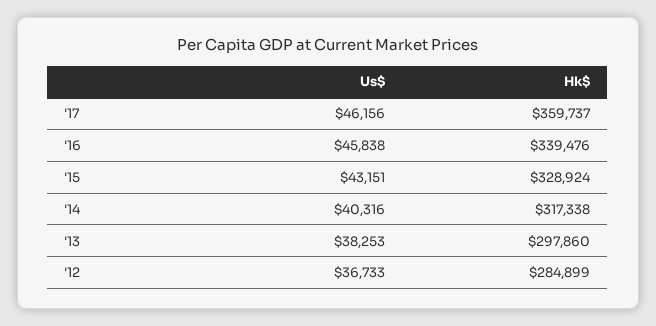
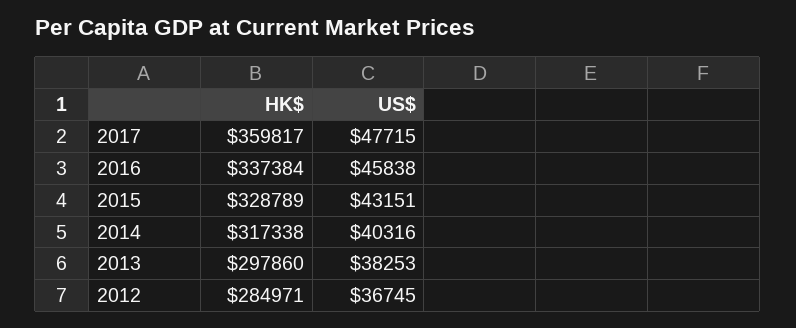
  {
    "Us$": {
-     "'17": 46156,
+     "'17": 47715,
      "'16": 45838,
      "'15": 43151,
      "'14": 40316,
      "'13": 38253,
-     "'12": 36733
+     "'12": 36745
    },
    "Hk$": {
-     "'17": 359737,
+     "'17": 359817,
-     "'16": 339476,
+     "'16": 337384,
-     "'15": 328924,
+     "'15": 328789,
      "'14": 317338,
      "'13": 297860,
-     "'12": 284899
+     "'12": 284971
    }
  }

